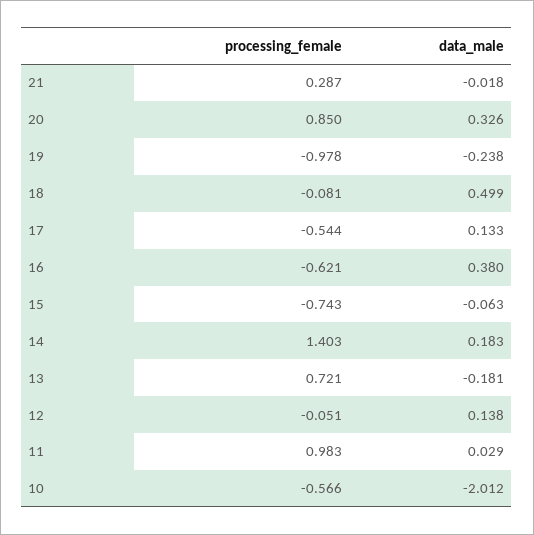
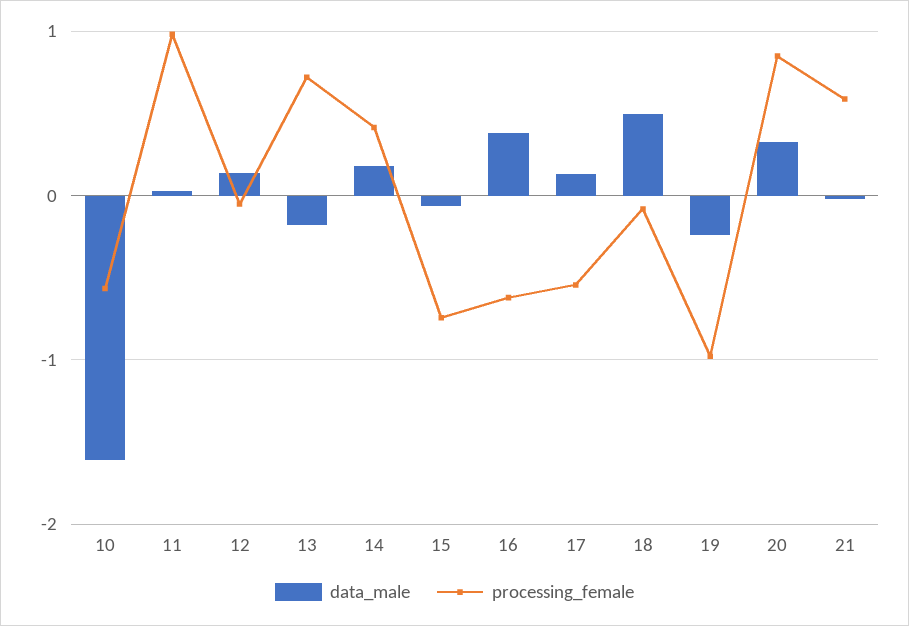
  {
    "processing_female": {
-     "21": 0.287,
+     "21": 0.6,
      "20": 0.85,
      "19": -0.978,
      "18": -0.081,
      "17": -0.544,
      "16": -0.621,
      "15": -0.743,
-     "14": 1.403,
+     "14": 0.4,
      "13": 0.721,
      "12": -0.051,
      "11": 0.983,
      "10": -0.566
    },
    "data_male": {
      "21": -0.018,
      "20": 0.326,
      "19": -0.238,
      "18": 0.499,
      "17": 0.133,
      "16": 0.38,
      "15": -0.063,
      "14": 0.183,
      "13": -0.181,
      "12": 0.138,
      "11": 0.029,
-     "10": -2.012
+     "10": -1.6
    }
  }

